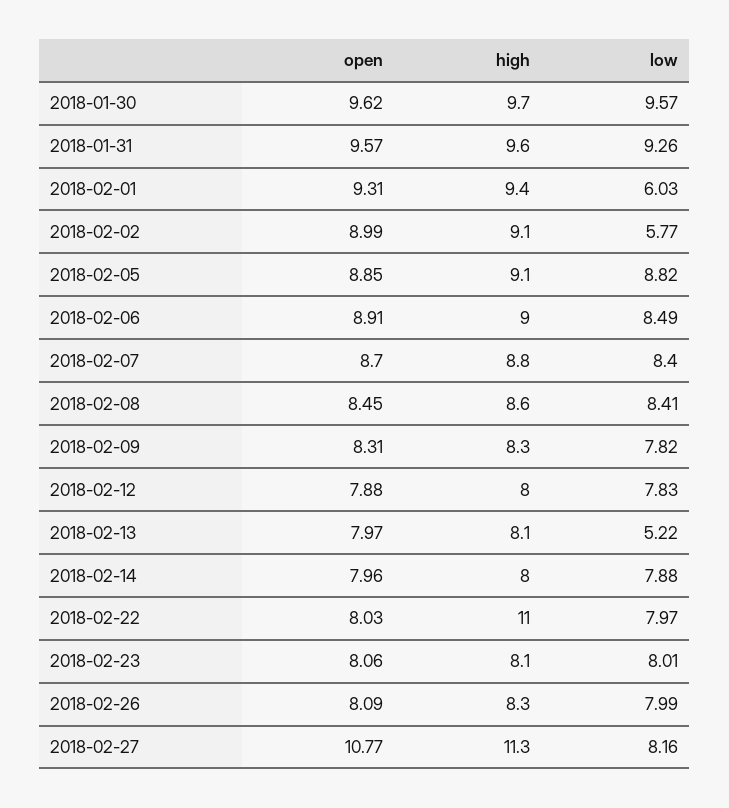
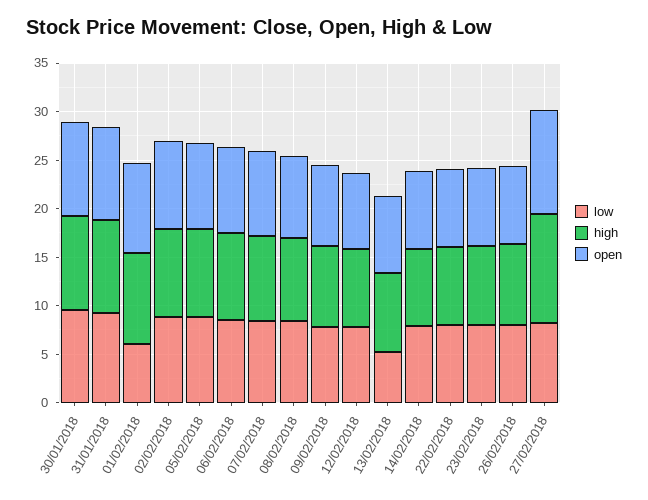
  {
    "open": {
      "2018-01-30": 9.62,
      "2018-01-31": 9.57,
      "2018-02-01": 9.31,
      "2018-02-02": 8.99,
      "2018-02-05": 8.85,
      "2018-02-06": 8.91,
      "2018-02-07": 8.7,
      "2018-02-08": 8.45,
      "2018-02-09": 8.31,
      "2018-02-12": 7.88,
      "2018-02-13": 7.97,
      "2018-02-14": 7.96,
      "2018-02-22": 8.03,
      "2018-02-23": 8.06,
      "2018-02-26": 8.09,
      "2018-02-27": 10.77
    },
    "high": {
      "2018-01-30": 9.7,
      "2018-01-31": 9.6,
      "2018-02-01": 9.4,
      "2018-02-02": 9.1,
      "2018-02-05": 9.1,
      "2018-02-06": 9,
      "2018-02-07": 8.8,
      "2018-02-08": 8.6,
      "2018-02-09": 8.3,
      "2018-02-12": 8,
      "2018-02-13": 8.1,
      "2018-02-14": 8,
-     "2018-02-22": 11,
+     "2018-02-22": 8,
      "2018-02-23": 8.1,
      "2018-02-26": 8.3,
      "2018-02-27": 11.3
    },
    "low": {
      "2018-01-30": 9.57,
      "2018-01-31": 9.26,
      "2018-02-01": 6.03,
-     "2018-02-02": 5.77,
+     "2018-02-02": 9,
      "2018-02-05": 8.82,
      "2018-02-06": 8.49,
      "2018-02-07": 8.4,
      "2018-02-08": 8.41,
      "2018-02-09": 7.82,
      "2018-02-12": 7.83,
      "2018-02-13": 5.22,
      "2018-02-14": 7.88,
      "2018-02-22": 7.97,
      "2018-02-23": 8.01,
      "2018-02-26": 7.99,
      "2018-02-27": 8.16
    }
  }

